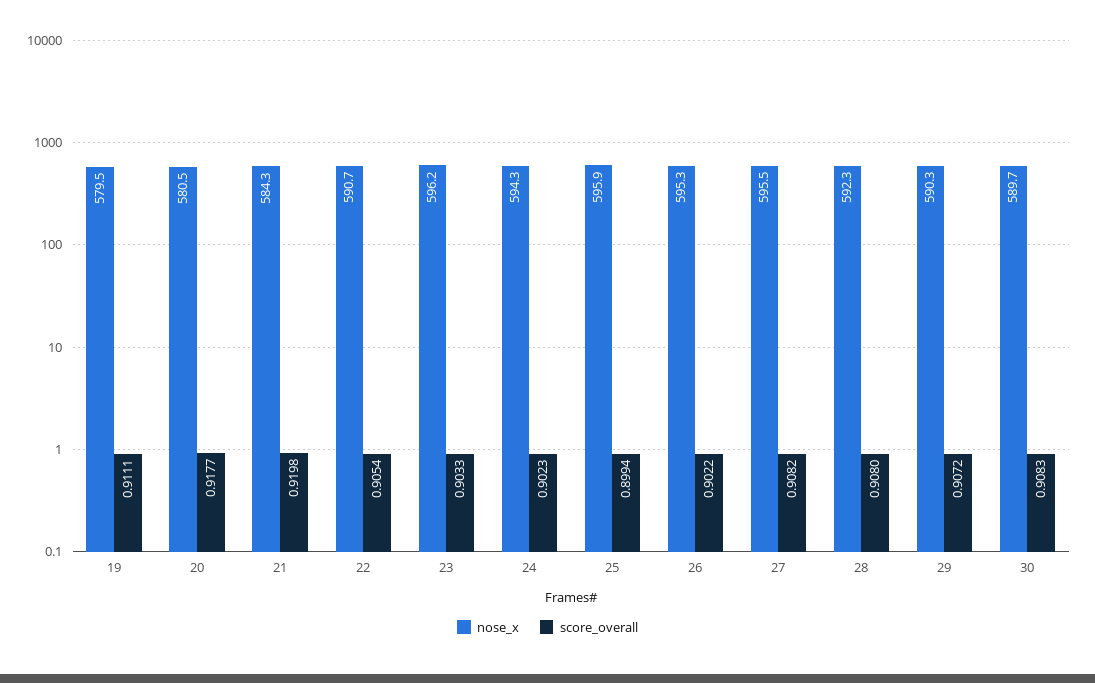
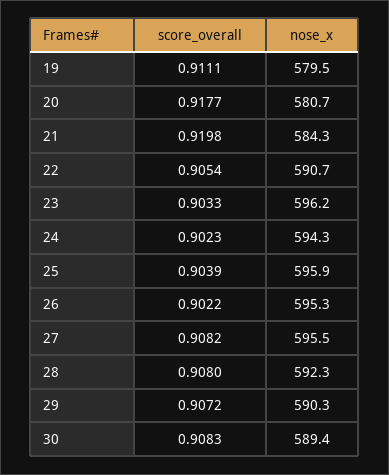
  {
    "nose_x": {
      "19": 579.5,
-     "20": 580.5,
+     "20": 580.7,
      "21": 584.3,
      "22": 590.7,
      "23": 596.2,
      "24": 594.3,
      "25": 595.9,
      "26": 595.3,
      "27": 595.5,
      "28": 592.3,
      "29": 590.3,
-     "30": 589.7
+     "30": 589.4
    },
    "score_overall": {
      "19": 0.9111,
      "20": 0.9177,
      "21": 0.9198,
      "22": 0.9054,
      "23": 0.9033,
      "24": 0.9023,
-     "25": 0.8994,
+     "25": 0.9039,
      "26": 0.9022,
      "27": 0.9082,
      "28": 0.908,
      "29": 0.9072,
      "30": 0.9083
    }
  }

